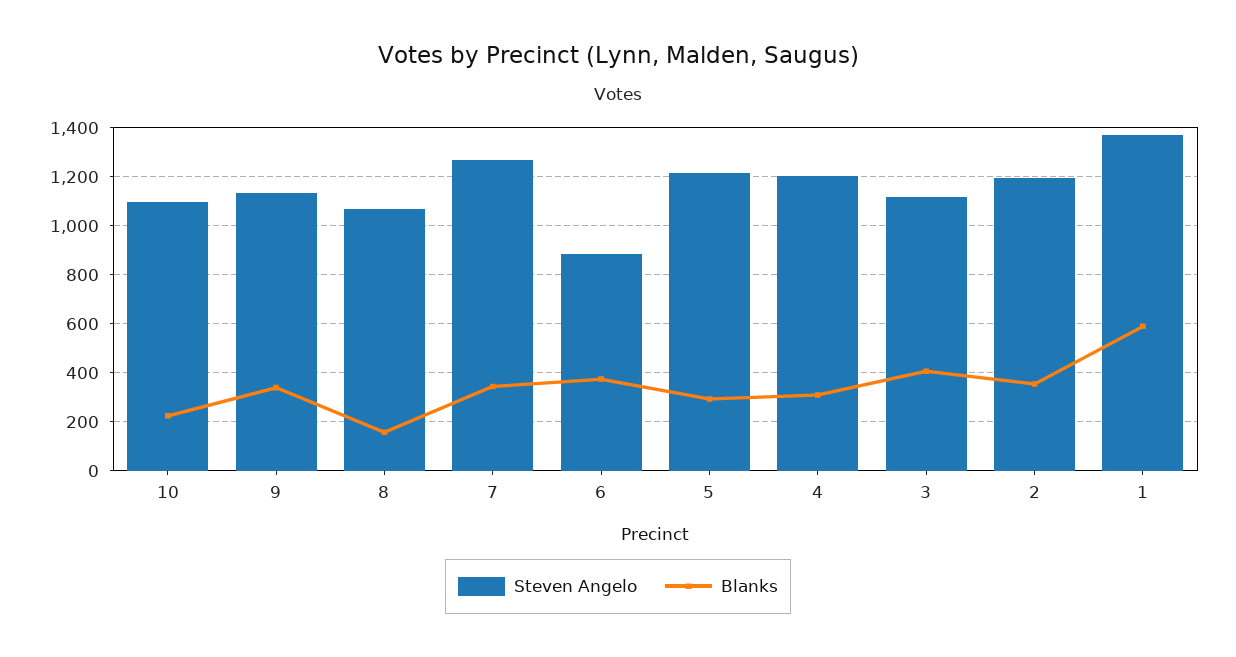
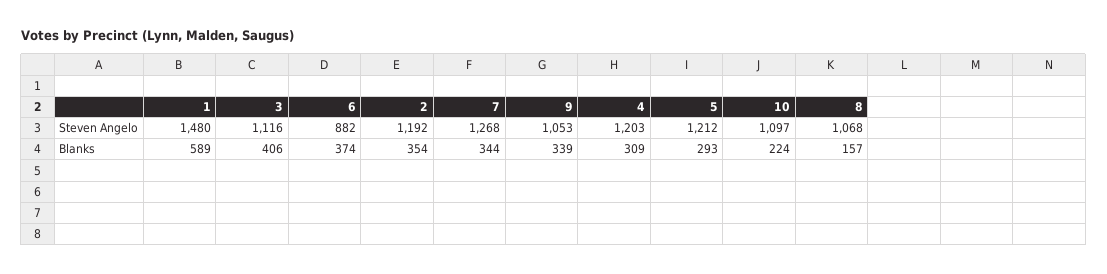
  {
    "Steven Angelo": {
      "10": 1097,
-     "9": 1125,
+     "9": 1053,
      "8": 1068,
      "7": 1268,
      "6": 882,
      "5": 1212,
      "4": 1203,
      "3": 1116,
      "2": 1192,
-     "1": 1375
+     "1": 1480
    },
    "Blanks": {
      "10": 224,
      "9": 339,
      "8": 157,
      "7": 344,
      "6": 374,
      "5": 293,
      "4": 309,
      "3": 406,
      "2": 354,
      "1": 589
    }
  }

